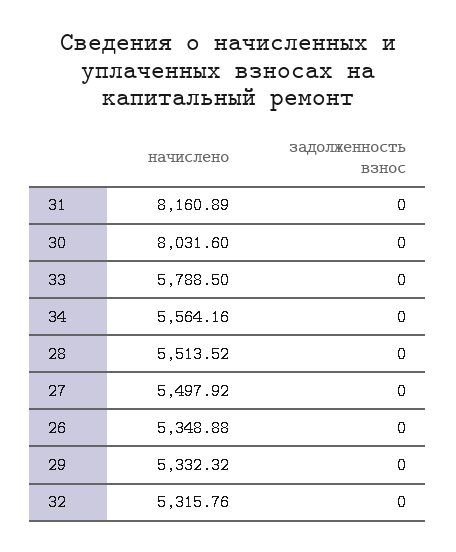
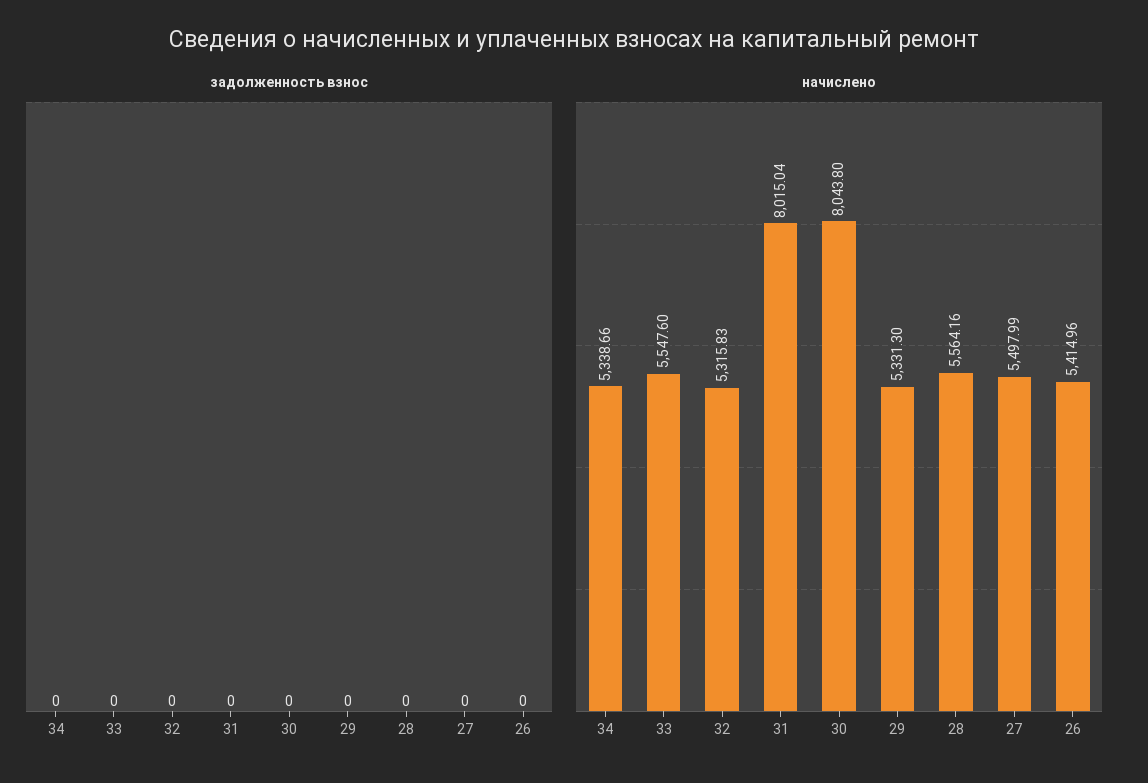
  {
    "начислено": {
-     "31": 8160.89,
+     "31": 8015.04,
-     "30": 8031.6,
+     "30": 8043.8,
-     "33": 5788.5,
+     "33": 5547.6,
-     "34": 5564.16,
+     "34": 5338.66,
-     "28": 5513.52,
+     "28": 5564.16,
-     "27": 5497.92,
+     "27": 5497.99,
-     "26": 5348.88,
+     "26": 5414.96,
-     "29": 5332.32,
+     "29": 5331.3,
-     "32": 5315.76
+     "32": 5315.83
    },
    "задолженность взнос": {
      "31": 0,
      "30": 0,
      "33": 0,
      "34": 0,
      "28": 0,
      "27": 0,
      "26": 0,
      "29": 0,
      "32": 0
    }
  }

